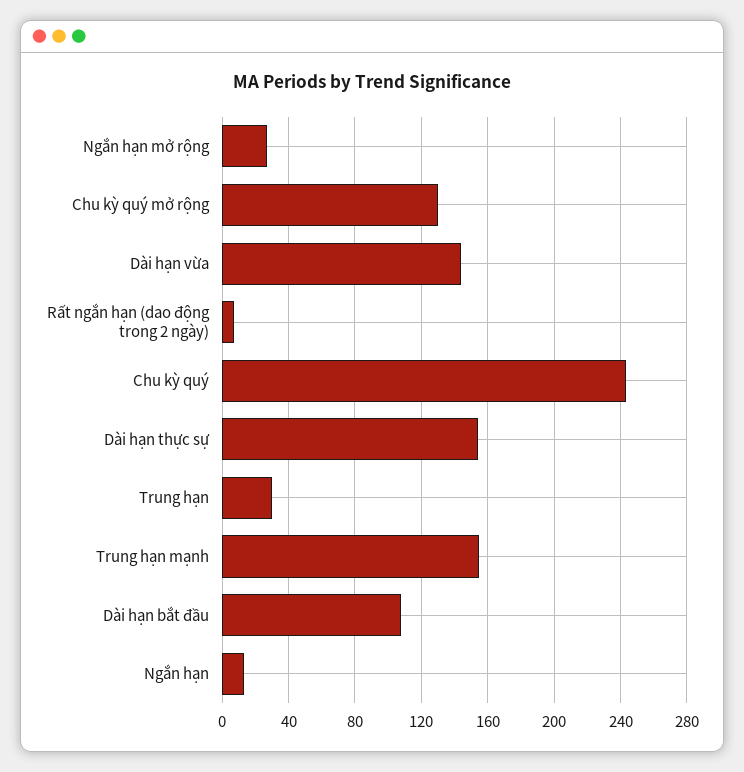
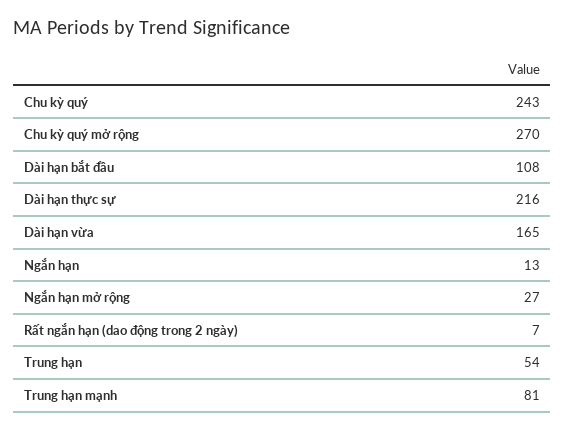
  {
    "Ngắn hạn mở rộng": 27,
-   "Chu kỳ quý mở rộng": 130,
+   "Chu kỳ quý mở rộng": 270,
-   "Dài hạn vừa": 145,
+   "Dài hạn vừa": 165,
    "Rất ngắn hạn (dao động trong 2 ngày)": 7,
    "Chu kỳ quý": 243,
-   "Dài hạn thực sự": 155,
+   "Dài hạn thực sự": 216,
-   "Trung hạn": 30,
+   "Trung hạn": 54,
-   "Trung hạn mạnh": 155,
+   "Trung hạn mạnh": 81,
    "Dài hạn bắt đầu": 108,
    "Ngắn hạn": 13
  }

